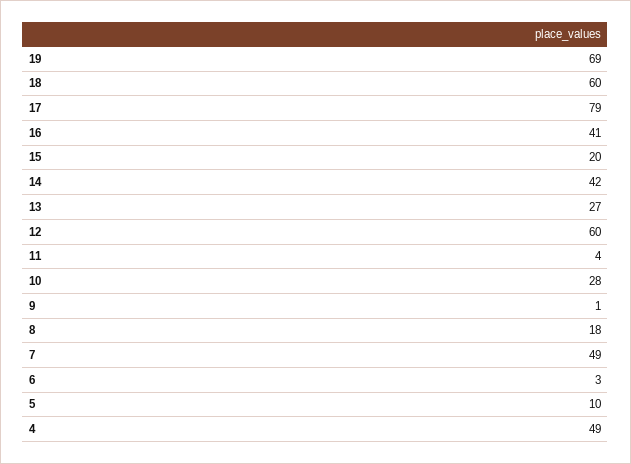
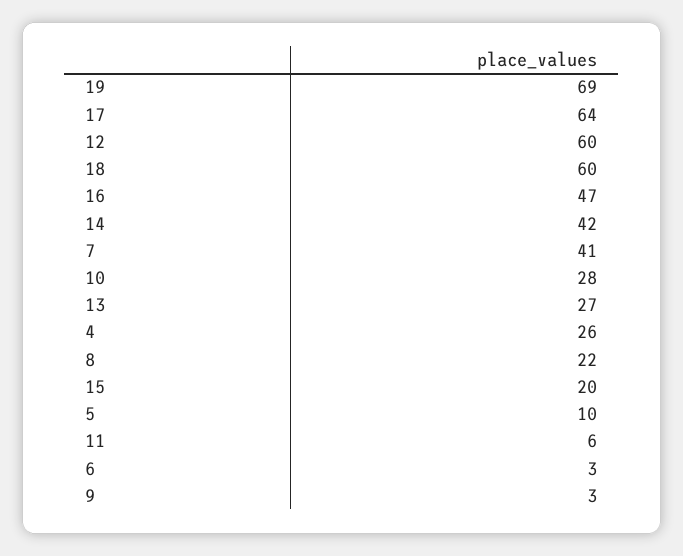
  {
    "19": 69,
    "18": 60,
-   "17": 79,
+   "17": 64,
-   "16": 41,
+   "16": 47,
    "15": 20,
    "14": 42,
    "13": 27,
    "12": 60,
-   "11": 4,
+   "11": 6,
    "10": 28,
-   "9": 1,
+   "9": 3,
-   "8": 18,
+   "8": 22,
-   "7": 49,
+   "7": 41,
    "6": 3,
    "5": 10,
-   "4": 49
+   "4": 26
  }

